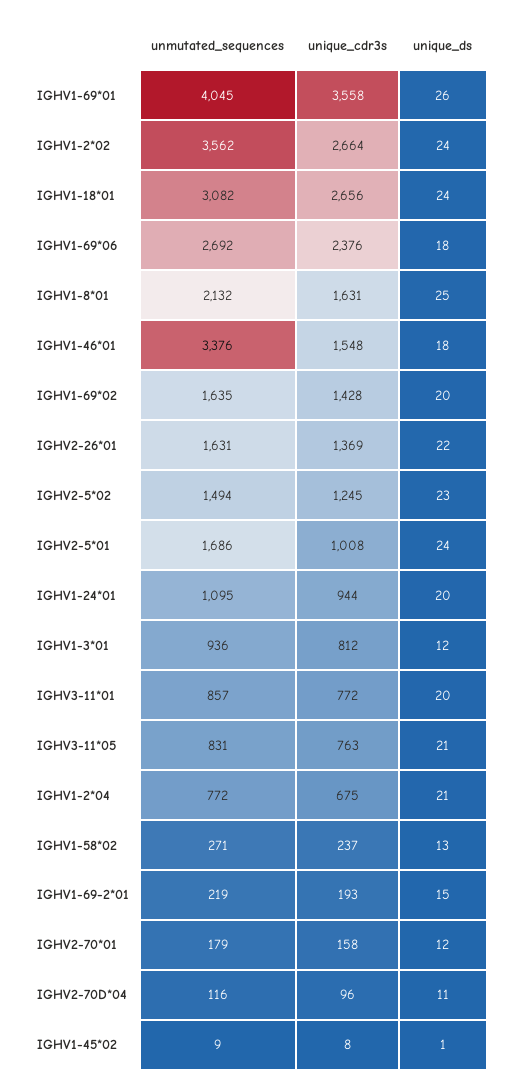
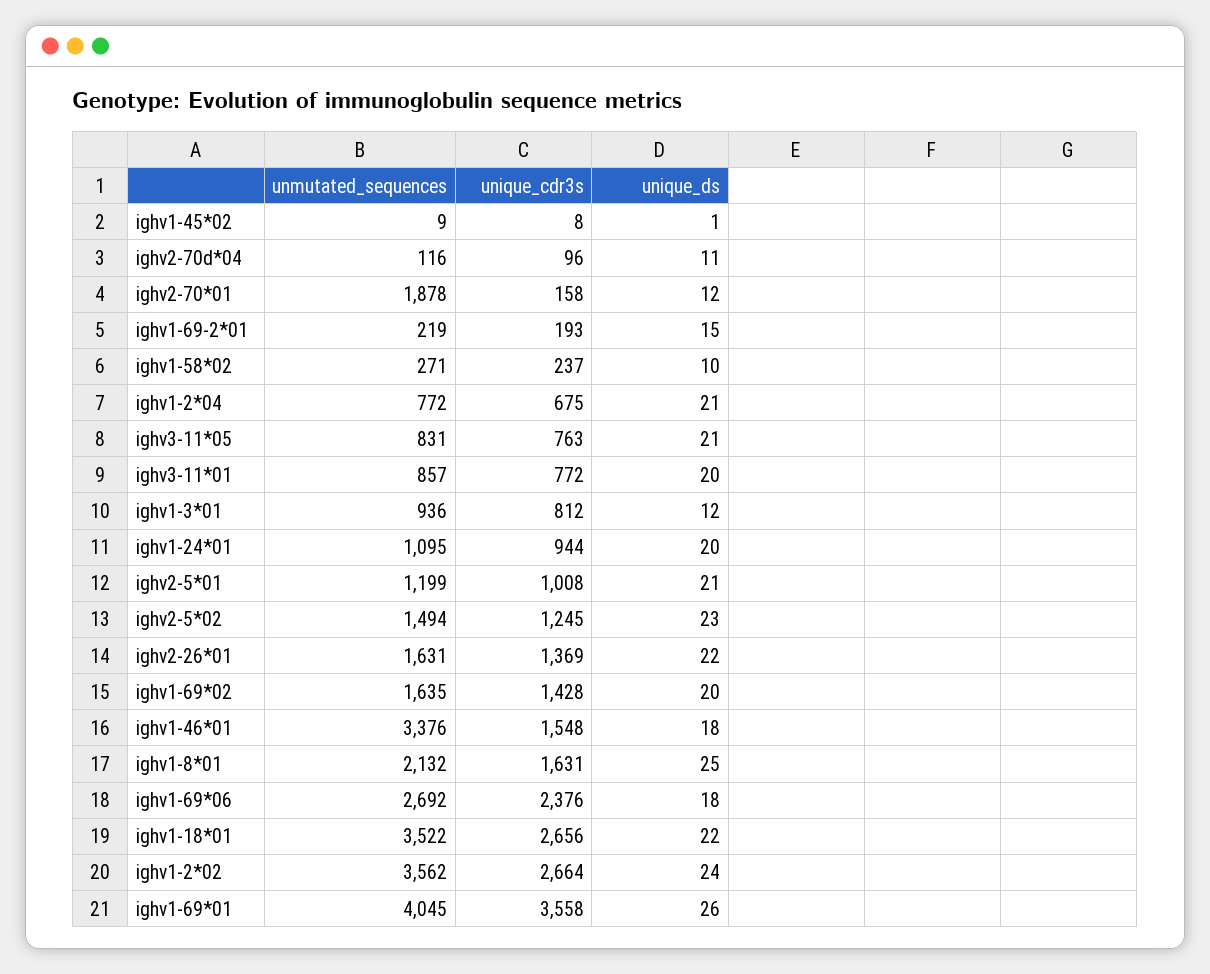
  {
    "unmutated_sequences": {
      "IGHV1-69*01": 4045,
      "IGHV1-2*02": 3562,
-     "IGHV1-18*01": 3082,
+     "IGHV1-18*01": 3522,
      "IGHV1-69*06": 2692,
      "IGHV1-8*01": 2132,
      "IGHV1-46*01": 3376,
      "IGHV1-69*02": 1635,
      "IGHV2-26*01": 1631,
      "IGHV2-5*02": 1494,
-     "IGHV2-5*01": 1686,
+     "IGHV2-5*01": 1199,
      "IGHV1-24*01": 1095,
      "IGHV1-3*01": 936,
      "IGHV3-11*01": 857,
      "IGHV3-11*05": 831,
      "IGHV1-2*04": 772,
      "IGHV1-58*02": 271,
      "IGHV1-69-2*01": 219,
-     "IGHV2-70*01": 179,
+     "IGHV2-70*01": 1878,
      "IGHV2-70D*04": 116,
      "IGHV1-45*02": 9
    },
    "unique_cdr3s": {
      "IGHV1-69*01": 3558,
      "IGHV1-2*02": 2664,
      "IGHV1-18*01": 2656,
      "IGHV1-69*06": 2376,
      "IGHV1-8*01": 1631,
      "IGHV1-46*01": 1548,
      "IGHV1-69*02": 1428,
      "IGHV2-26*01": 1369,
      "IGHV2-5*02": 1245,
      "IGHV2-5*01": 1008,
      "IGHV1-24*01": 944,
      "IGHV1-3*01": 812,
      "IGHV3-11*01": 772,
      "IGHV3-11*05": 763,
      "IGHV1-2*04": 675,
      "IGHV1-58*02": 237,
      "IGHV1-69-2*01": 193,
      "IGHV2-70*01": 158,
      "IGHV2-70D*04": 96,
      "IGHV1-45*02": 8
    },
    "unique_ds": {
      "IGHV1-69*01": 26,
      "IGHV1-2*02": 24,
-     "IGHV1-18*01": 24,
+     "IGHV1-18*01": 22,
      "IGHV1-69*06": 18,
      "IGHV1-8*01": 25,
      "IGHV1-46*01": 18,
      "IGHV1-69*02": 20,
      "IGHV2-26*01": 22,
      "IGHV2-5*02": 23,
-     "IGHV2-5*01": 24,
+     "IGHV2-5*01": 21,
      "IGHV1-24*01": 20,
      "IGHV1-3*01": 12,
      "IGHV3-11*01": 20,
      "IGHV3-11*05": 21,
      "IGHV1-2*04": 21,
-     "IGHV1-58*02": 13,
+     "IGHV1-58*02": 10,
      "IGHV1-69-2*01": 15,
      "IGHV2-70*01": 12,
      "IGHV2-70D*04": 11,
      "IGHV1-45*02": 1
    }
  }

